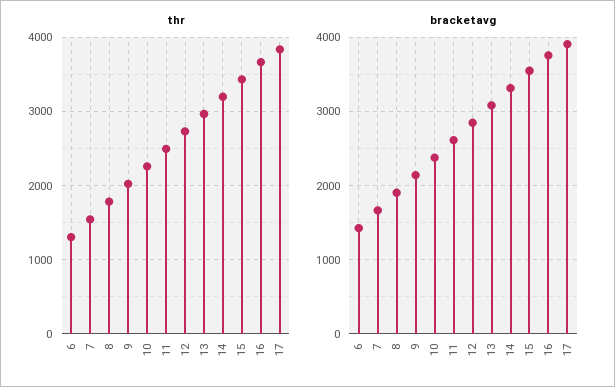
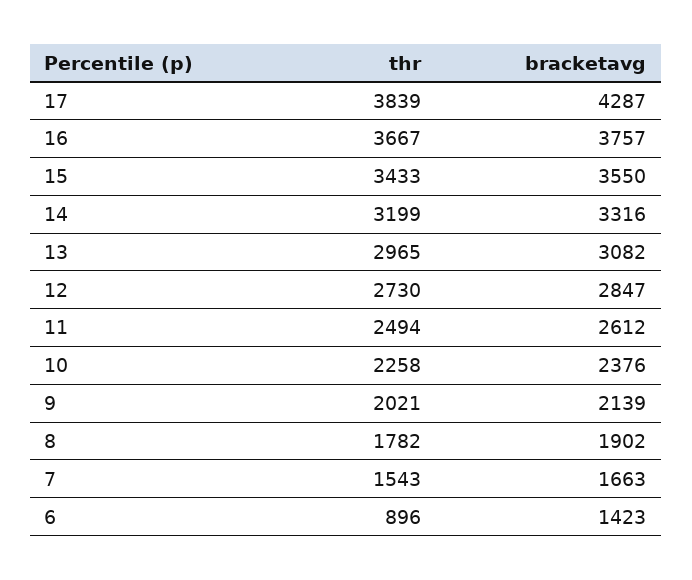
  {
    "thr": {
-     "6": 1300,
+     "6": 896,
      "7": 1543,
      "8": 1782,
      "9": 2021,
      "10": 2258,
      "11": 2494,
      "12": 2730,
      "13": 2965,
      "14": 3199,
      "15": 3433,
      "16": 3667,
      "17": 3839
    },
    "bracketavg": {
      "6": 1423,
      "7": 1663,
      "8": 1902,
      "9": 2139,
      "10": 2376,
      "11": 2612,
      "12": 2847,
      "13": 3082,
      "14": 3316,
      "15": 3550,
      "16": 3757,
-     "17": 3900
+     "17": 4287
    }
  }

